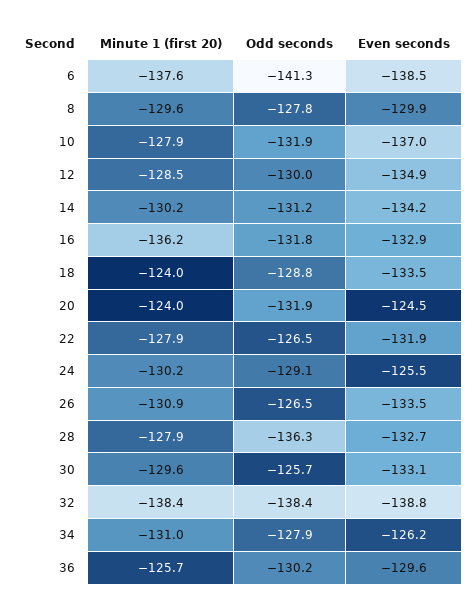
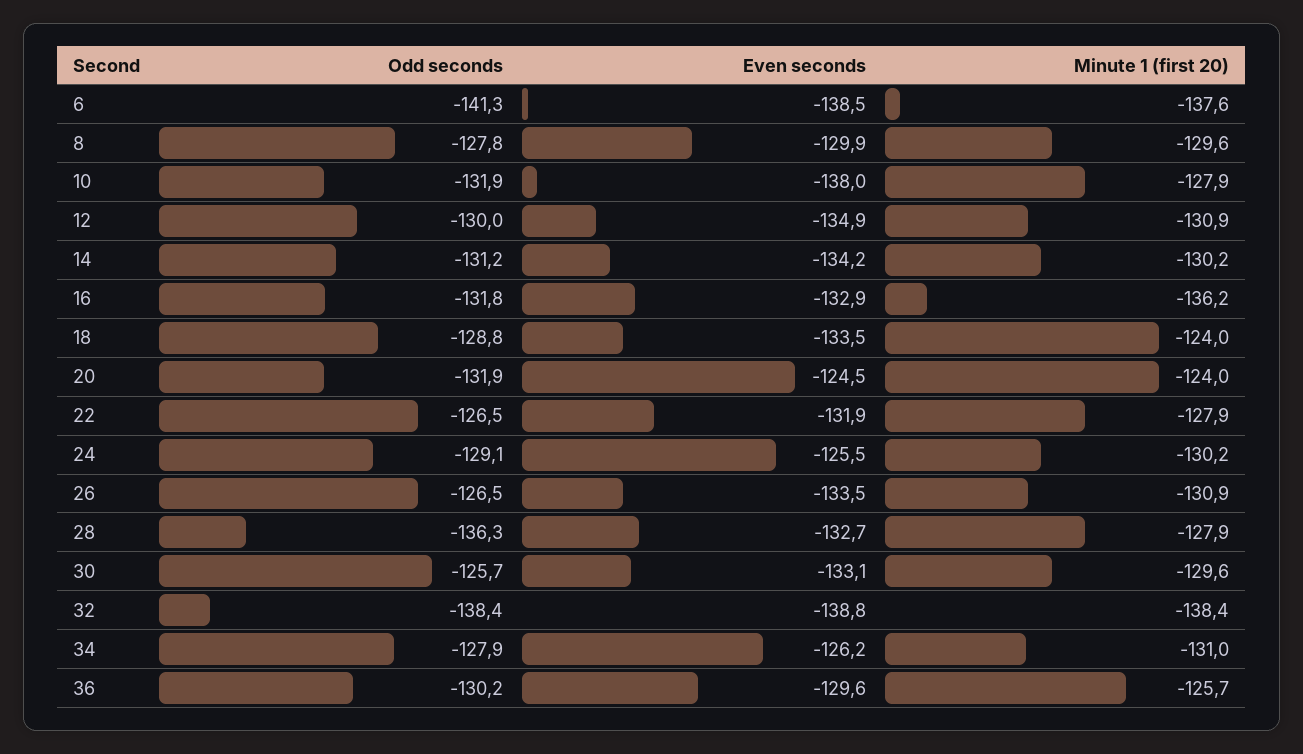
  {
    "Minute 1 (first 20)": {
      "6": -137.6,
      "8": -129.6,
      "10": -127.9,
-     "12": -128.5,
+     "12": -130.9,
      "14": -130.2,
      "16": -136.2,
      "18": -124,
      "20": -124,
      "22": -127.9,
      "24": -130.2,
      "26": -130.9,
      "28": -127.9,
      "30": -129.6,
      "32": -138.4,
      "34": -131,
      "36": -125.7
    },
    "Odd seconds": {
      "6": -141.3,
      "8": -127.8,
      "10": -131.9,
      "12": -130,
      "14": -131.2,
      "16": -131.8,
      "18": -128.8,
      "20": -131.9,
      "22": -126.5,
      "24": -129.1,
      "26": -126.5,
      "28": -136.3,
      "30": -125.7,
      "32": -138.4,
      "34": -127.9,
      "36": -130.2
    },
    "Even seconds": {
      "6": -138.5,
      "8": -129.9,
-     "10": -137,
+     "10": -138,
      "12": -134.9,
      "14": -134.2,
      "16": -132.9,
      "18": -133.5,
      "20": -124.5,
      "22": -131.9,
      "24": -125.5,
      "26": -133.5,
      "28": -132.7,
      "30": -133.1,
      "32": -138.8,
      "34": -126.2,
      "36": -129.6
    }
  }

